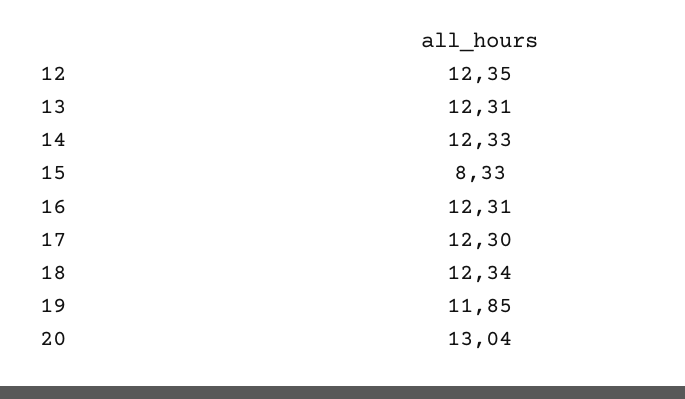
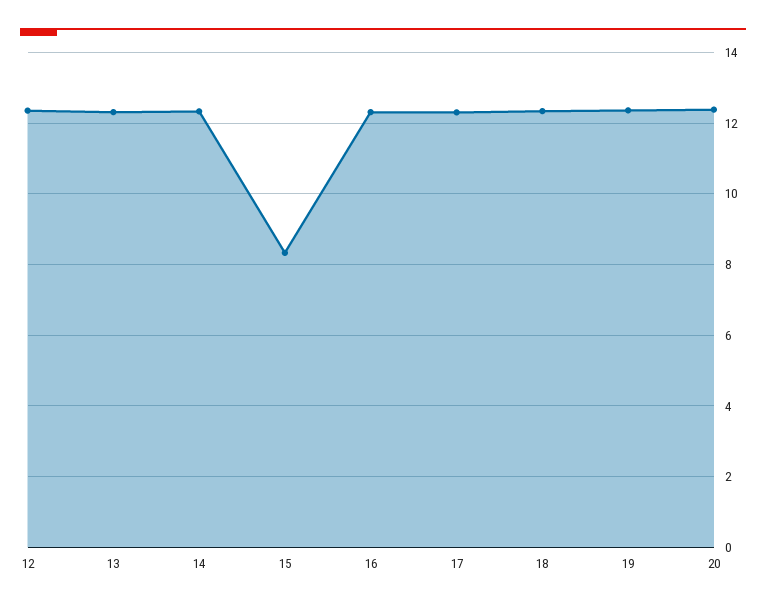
  {
    "12": 12.35,
    "13": 12.31,
    "14": 12.33,
    "15": 8.33,
    "16": 12.31,
    "17": 12.3,
    "18": 12.34,
-   "19": 11.85,
+   "19": 12.4,
-   "20": 13.04
+   "20": 12.4
  }

